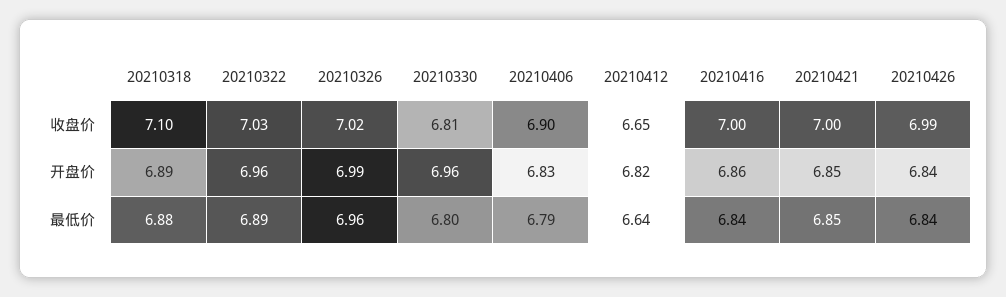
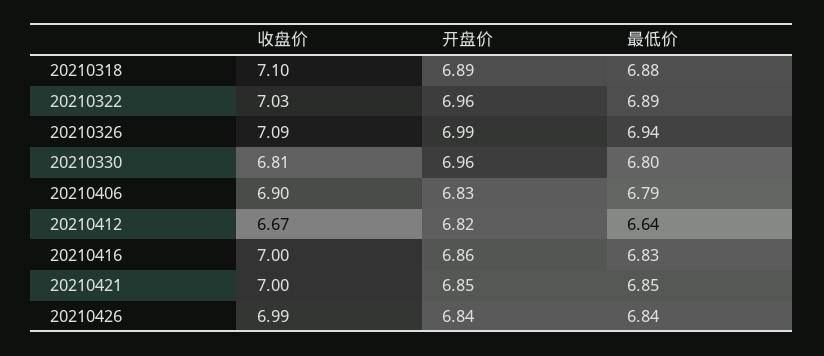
  {
    "20210318": {
      "收盘价": 7.1,
      "开盘价": 6.89,
      "最低价": 6.88
    },
    "20210322": {
      "收盘价": 7.03,
      "开盘价": 6.96,
      "最低价": 6.89
    },
    "20210326": {
-     "收盘价": 7.02,
+     "收盘价": 7.09,
      "开盘价": 6.99,
-     "最低价": 6.96
+     "最低价": 6.94
    },
    "20210330": {
      "收盘价": 6.81,
      "开盘价": 6.96,
      "最低价": 6.8
    },
    "20210406": {
      "收盘价": 6.9,
      "开盘价": 6.83,
      "最低价": 6.79
    },
    "20210412": {
-     "收盘价": 6.65,
+     "收盘价": 6.67,
      "开盘价": 6.82,
      "最低价": 6.64
    },
    "20210416": {
      "收盘价": 7,
      "开盘价": 6.86,
-     "最低价": 6.84
+     "最低价": 6.83
    },
    "20210421": {
      "收盘价": 7,
      "开盘价": 6.85,
      "最低价": 6.85
    },
    "20210426": {
      "收盘价": 6.99,
      "开盘价": 6.84,
      "最低价": 6.84
    }
  }

